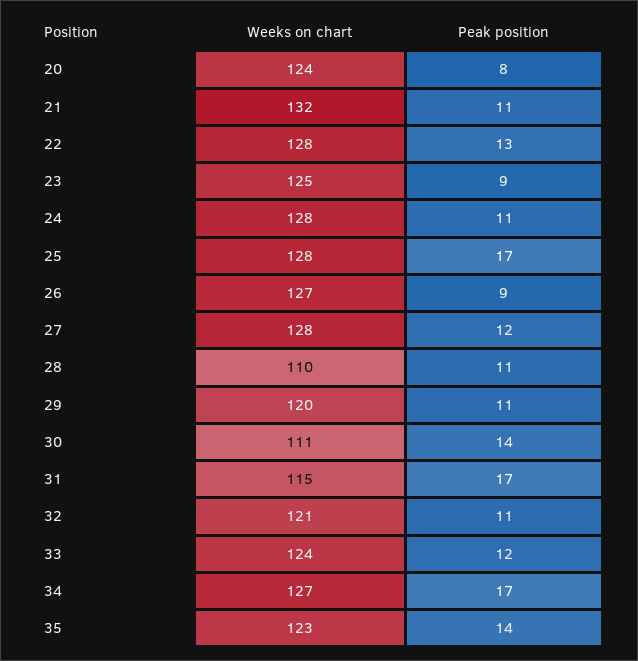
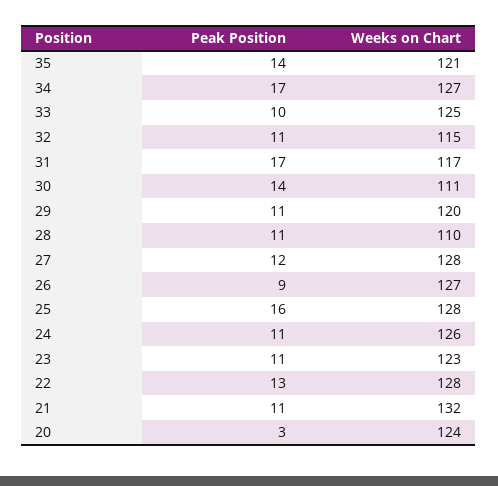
  {
    "Weeks on chart": {
      "20": 124,
      "21": 132,
      "22": 128,
-     "23": 125,
+     "23": 123,
-     "24": 128,
+     "24": 126,
      "25": 128,
      "26": 127,
      "27": 128,
      "28": 110,
      "29": 120,
      "30": 111,
-     "31": 115,
+     "31": 117,
-     "32": 121,
+     "32": 115,
-     "33": 124,
+     "33": 125,
      "34": 127,
-     "35": 123
+     "35": 121
    },
    "Peak position": {
-     "20": 8,
+     "20": 3,
      "21": 11,
      "22": 13,
-     "23": 9,
+     "23": 11,
      "24": 11,
-     "25": 17,
+     "25": 16,
      "26": 9,
      "27": 12,
      "28": 11,
      "29": 11,
      "30": 14,
      "31": 17,
      "32": 11,
-     "33": 12,
+     "33": 10,
      "34": 17,
      "35": 14
    }
  }

